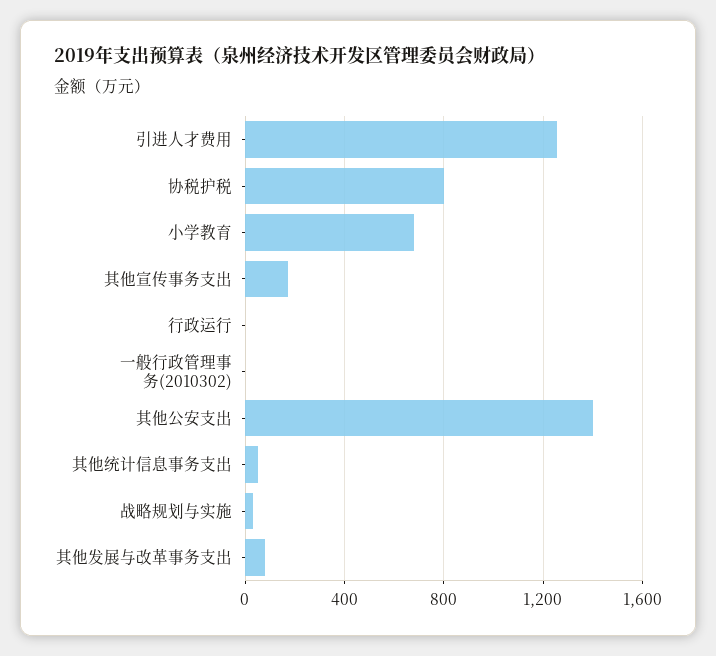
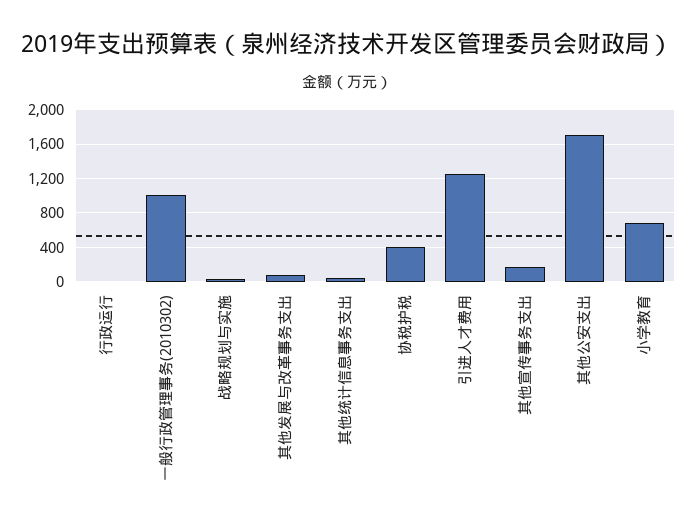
  {
    "引进人才费用": 1250,
-   "协税护税": 800,
+   "协税护税": 400,
    "小学教育": 700,
    "其他宣传事务支出": 150,
    "行政运行": 0,
-   "一般行政管理事务(2010302)": 0,
+   "一般行政管理事务(2010302)": 1000,
-   "其他公安支出": 1400,
+   "其他公安支出": 1700,
    "其他统计信息事务支出": 50,
    "战略规划与实施": 50,
    "其他发展与改革事务支出": 100
  }

